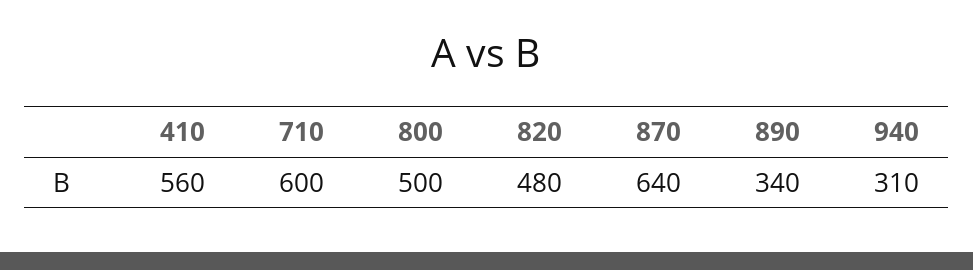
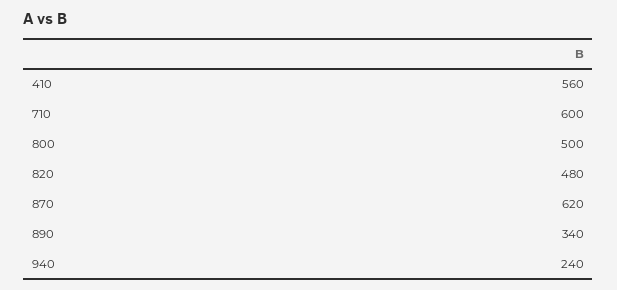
  {
    "410": 560,
    "710": 600,
    "800": 500,
    "820": 480,
-   "870": 640,
+   "870": 620,
    "890": 340,
-   "940": 310
+   "940": 240
  }

